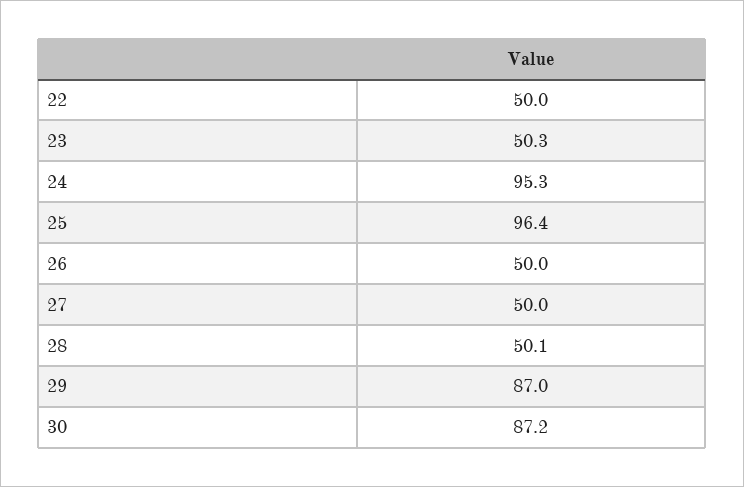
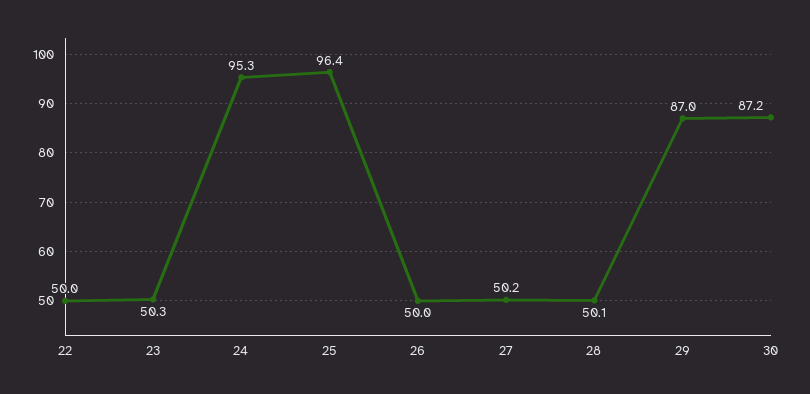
  {
    "22": 50,
    "23": 50.3,
    "24": 95.3,
    "25": 96.4,
    "26": 50,
-   "27": 50,
+   "27": 50.2,
    "28": 50.1,
    "29": 87,
    "30": 87.2
  }

